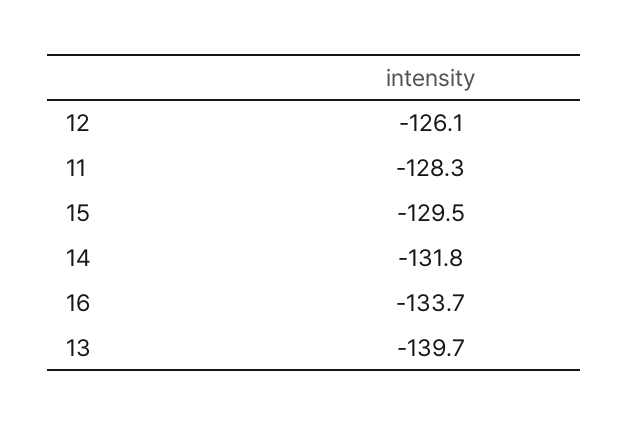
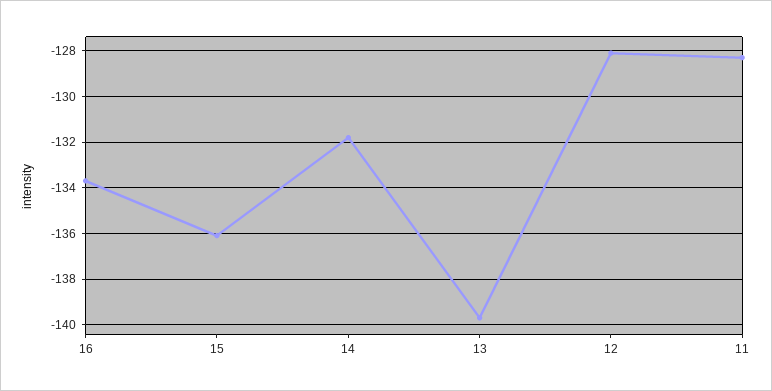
  {
-   "12": -126.1,
+   "12": -128,
    "11": -128.3,
-   "15": -129.5,
+   "15": -136,
    "14": -131.8,
    "16": -133.7,
    "13": -139.7
  }

